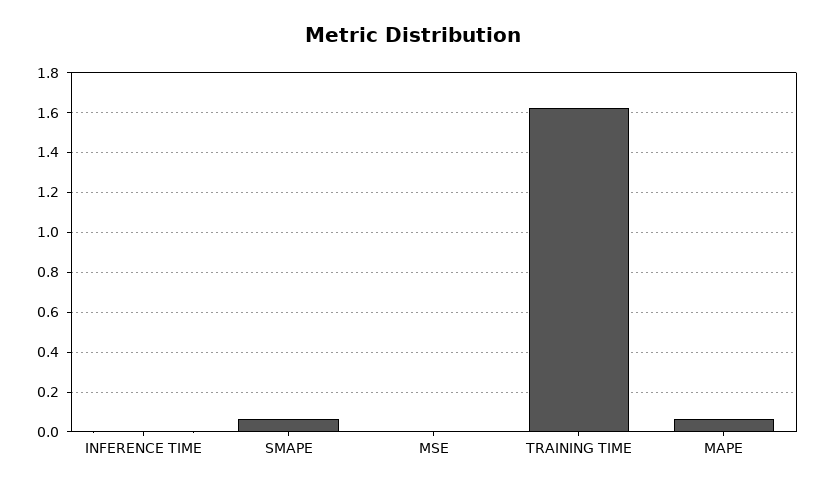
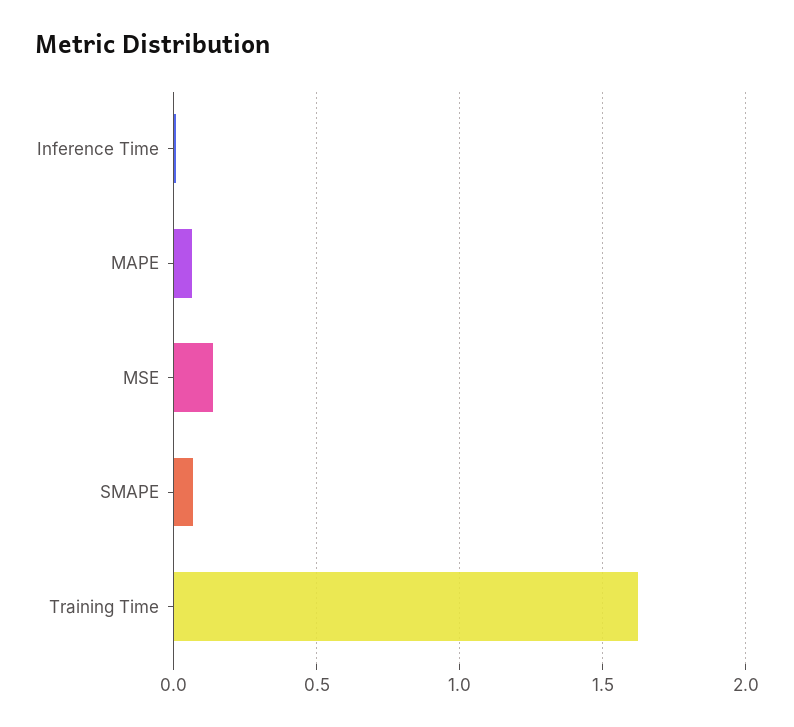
  {
    "INFERENCE TIME": 0,
    "SMAPE": 0.05,
-   "MSE": 0,
+   "MSE": 0.15,
    "TRAINING TIME": 1.65,
    "MAPE": 0.05
  }

